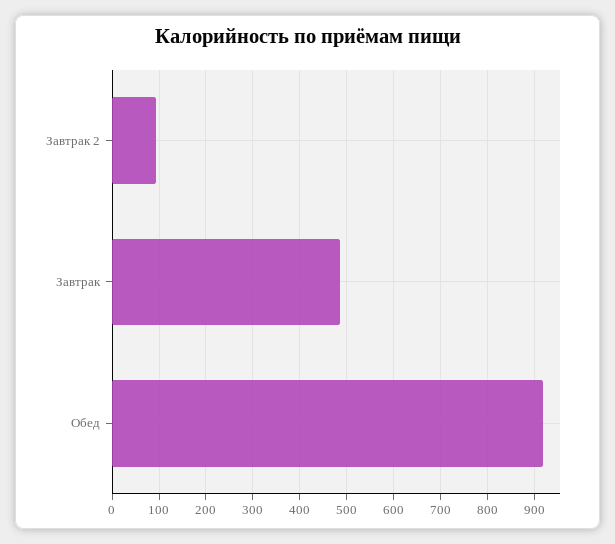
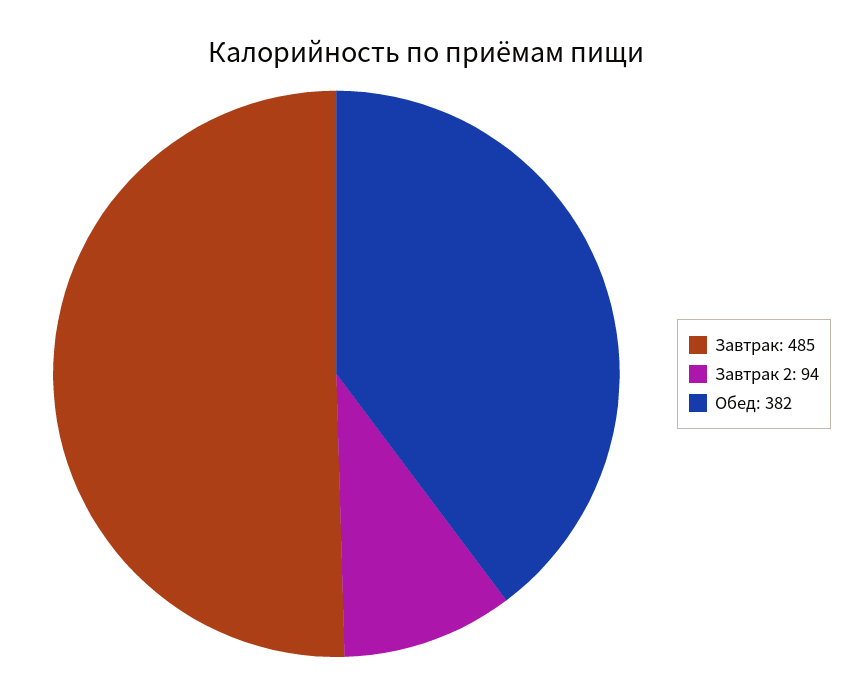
  {
    "Завтрак 2": 94,
    "Завтрак": 485,
-   "Обед": 920
+   "Обед": 382
  }

